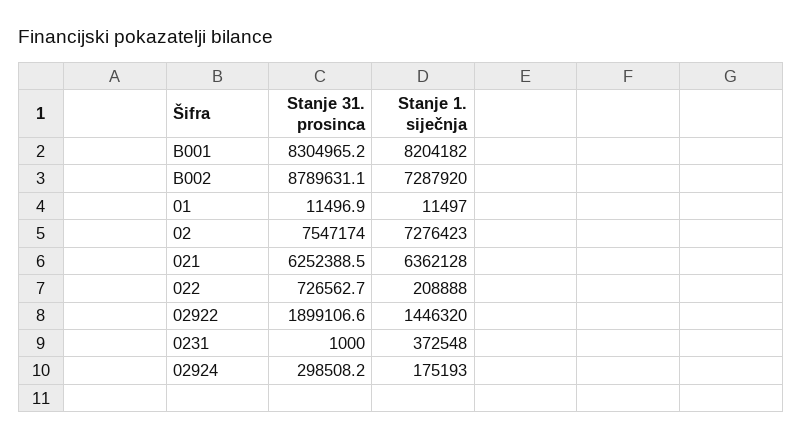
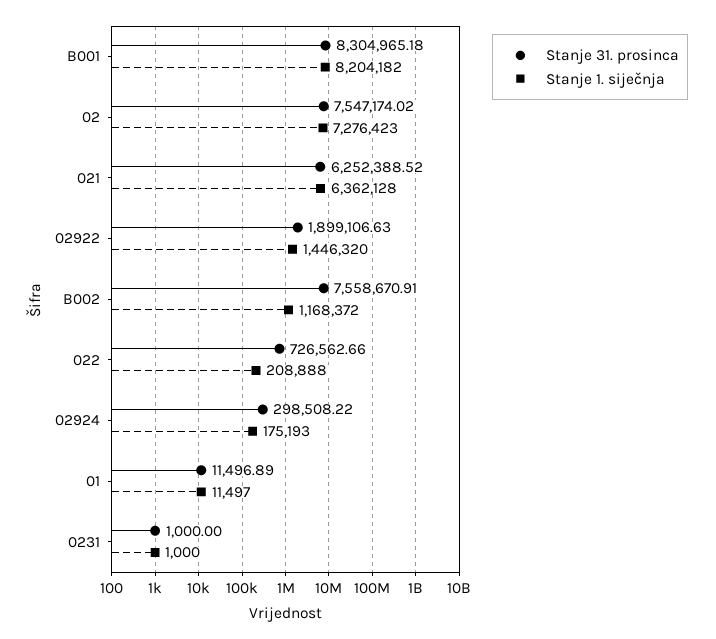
  {
    "Stanje 31. prosinca": {
      "B001": 8304965.18,
-     "B002": 8789631.1,
+     "B002": 7558670.91,
      "01": 11496.89,
      "02": 7547174.02,
      "021": 6252388.52,
      "022": 726562.66,
      "02922": 1899106.63,
      "0231": 1000,
      "02924": 298508.22
    },
    "Stanje 1. siječnja": {
      "B001": 8204182,
-     "B002": 7287920,
+     "B002": 1168372,
      "01": 11497,
      "02": 7276423,
      "021": 6362128,
      "022": 208888,
      "02922": 1446320,
-     "0231": 372548,
+     "0231": 1000,
      "02924": 175193
    }
  }

